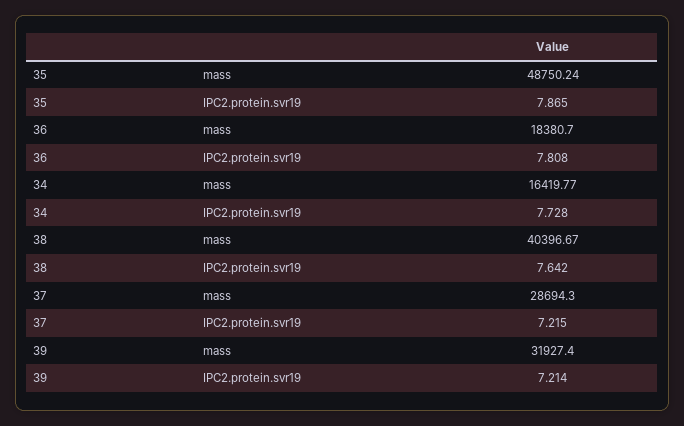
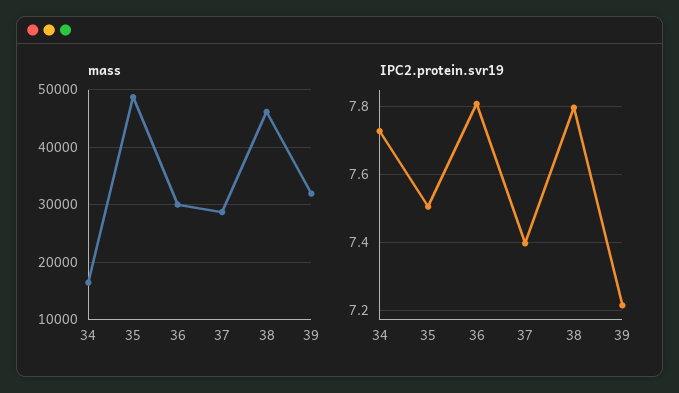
  {
    "mass": {
      "35": 48750.24,
-     "36": 18380.7,
+     "36": 30000,
      "34": 16419.77,
-     "38": 40396.67,
+     "38": 46000,
      "37": 28694.3,
      "39": 31927.4
    },
    "IPC2.protein.svr19": {
-     "35": 7.865,
+     "35": 7.5,
      "36": 7.808,
      "34": 7.728,
-     "38": 7.642,
+     "38": 7.8,
-     "37": 7.215,
+     "37": 7.4,
      "39": 7.214
    }
  }

